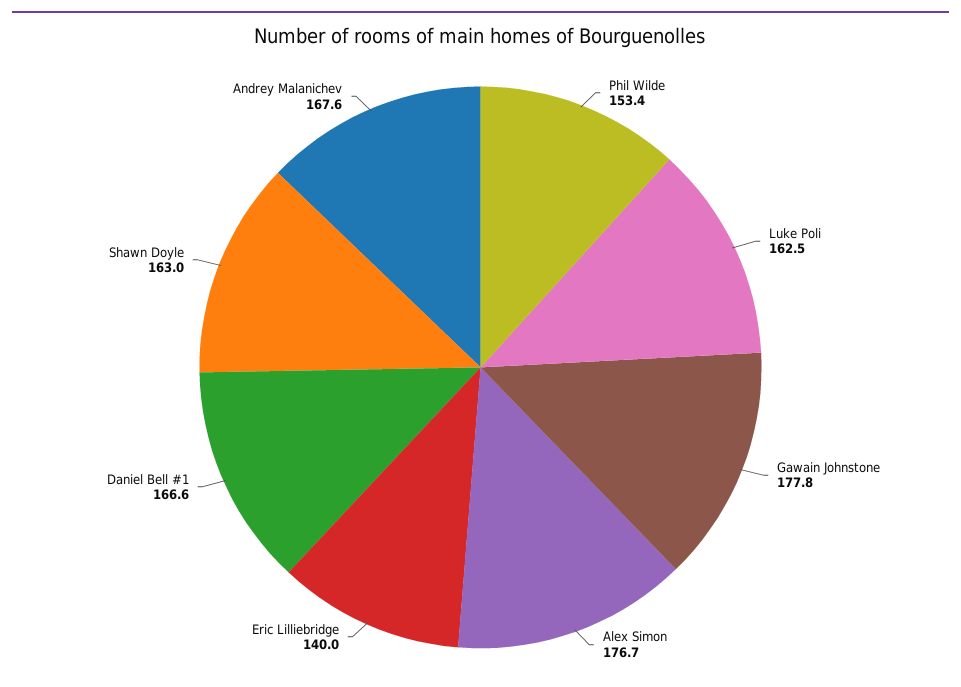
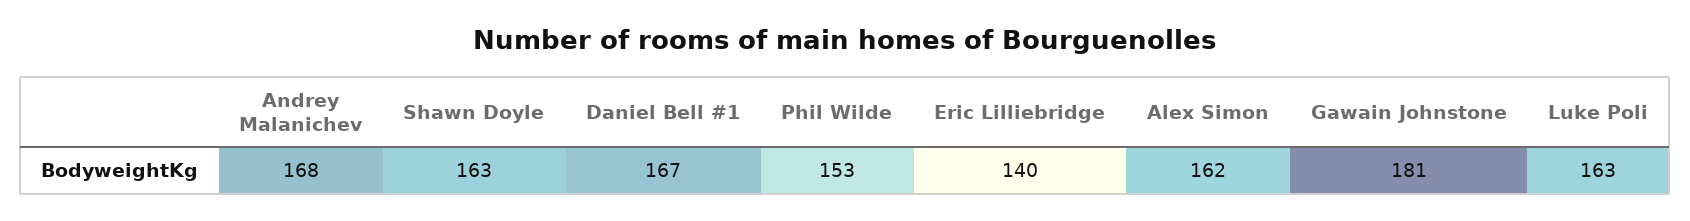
  {
    "Phil Wilde": 153.4,
    "Luke Poli": 162.5,
-   "Gawain Johnstone": 177.8,
+   "Gawain Johnstone": 181,
-   "Alex Simon": 176.7,
+   "Alex Simon": 162,
    "Eric Lilliebridge": 140,
    "Daniel Bell #1": 166.6,
    "Shawn Doyle": 163,
    "Andrey Malanichev": 167.6
  }

